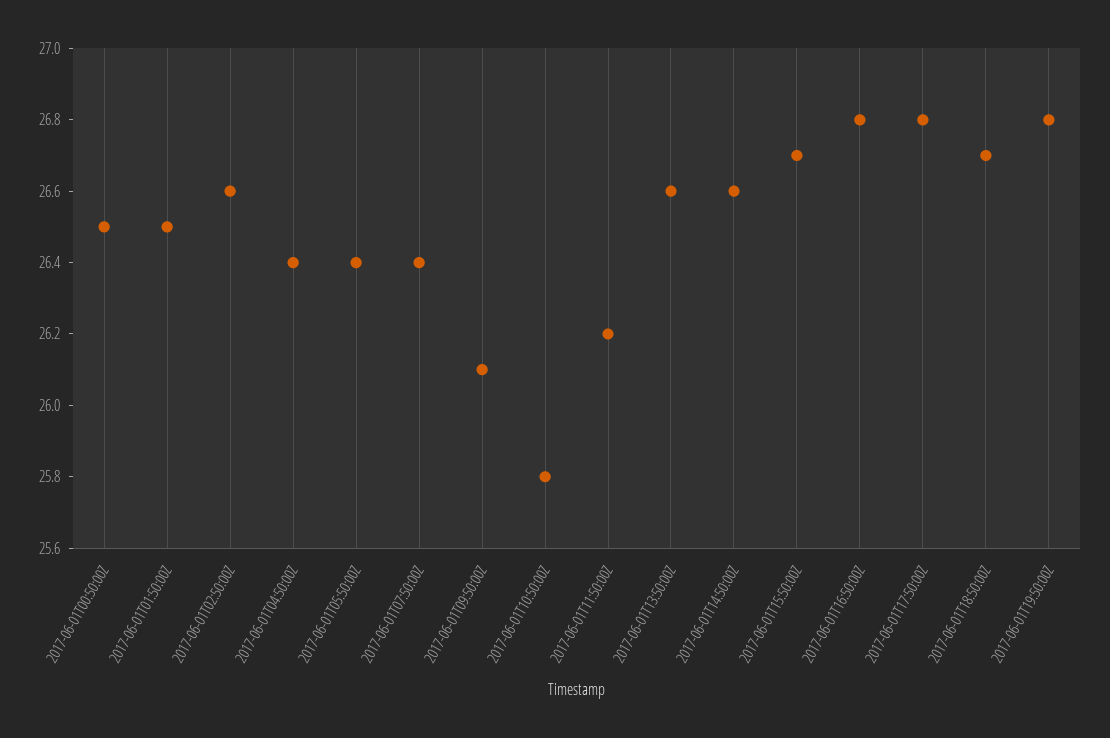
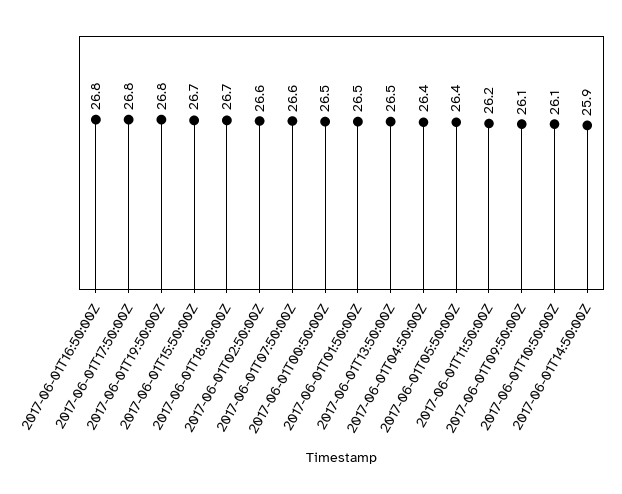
  {
    "2017-06-01T00:50:00Z": 26.5,
    "2017-06-01T01:50:00Z": 26.5,
    "2017-06-01T02:50:00Z": 26.6,
    "2017-06-01T04:50:00Z": 26.4,
    "2017-06-01T05:50:00Z": 26.4,
-   "2017-06-01T07:50:00Z": 26.4,
+   "2017-06-01T07:50:00Z": 26.6,
    "2017-06-01T09:50:00Z": 26.1,
-   "2017-06-01T10:50:00Z": 25.8,
+   "2017-06-01T10:50:00Z": 26.1,
    "2017-06-01T11:50:00Z": 26.2,
-   "2017-06-01T13:50:00Z": 26.6,
+   "2017-06-01T13:50:00Z": 26.5,
-   "2017-06-01T14:50:00Z": 26.6,
+   "2017-06-01T14:50:00Z": 25.9,
    "2017-06-01T15:50:00Z": 26.7,
    "2017-06-01T16:50:00Z": 26.8,
    "2017-06-01T17:50:00Z": 26.8,
    "2017-06-01T18:50:00Z": 26.7,
    "2017-06-01T19:50:00Z": 26.8
  }

